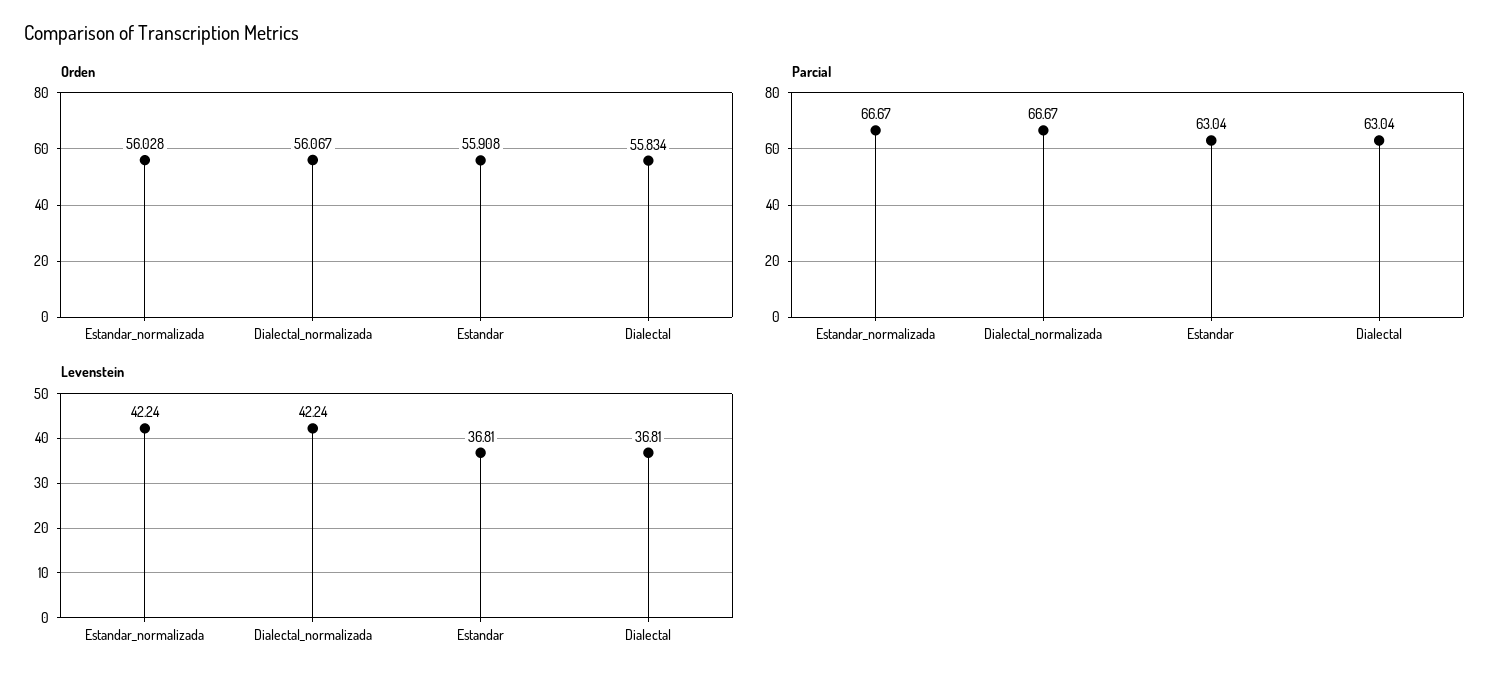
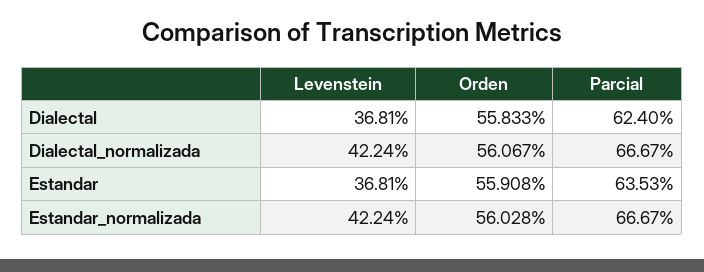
  {
    "Orden": {
      "Estandar_normalizada": 56.028,
      "Dialectal_normalizada": 56.067,
      "Estandar": 55.908,
-     "Dialectal": 55.834
+     "Dialectal": 55.833
    },
    "Parcial": {
      "Estandar_normalizada": 66.67,
      "Dialectal_normalizada": 66.67,
-     "Estandar": 63.04,
+     "Estandar": 63.53,
-     "Dialectal": 63.04
+     "Dialectal": 62.4
    },
    "Levenstein": {
      "Estandar_normalizada": 42.24,
      "Dialectal_normalizada": 42.24,
      "Estandar": 36.81,
      "Dialectal": 36.81
    }
  }

